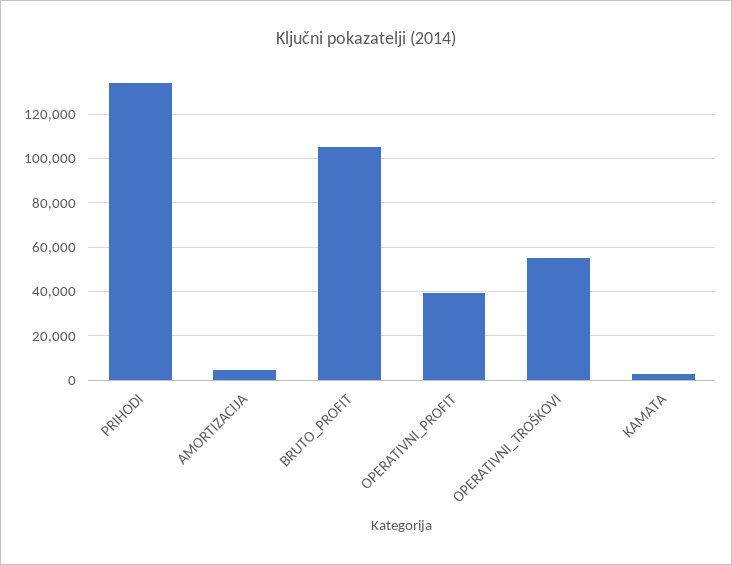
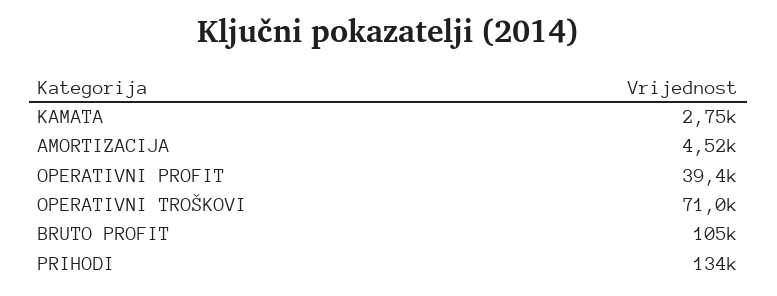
  {
    "PRIHODI": 134000,
    "AMORTIZACIJA": 4520,
    "BRUTO_PROFIT": 105000,
    "OPERATIVNI_PROFIT": 39400,
-   "OPERATIVNI_TROŠKOVI": 55000,
+   "OPERATIVNI_TROŠKOVI": 71000,
    "KAMATA": 2750
  }

